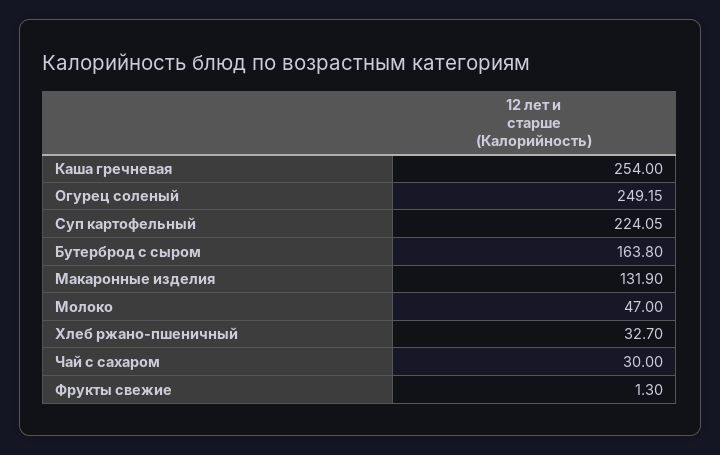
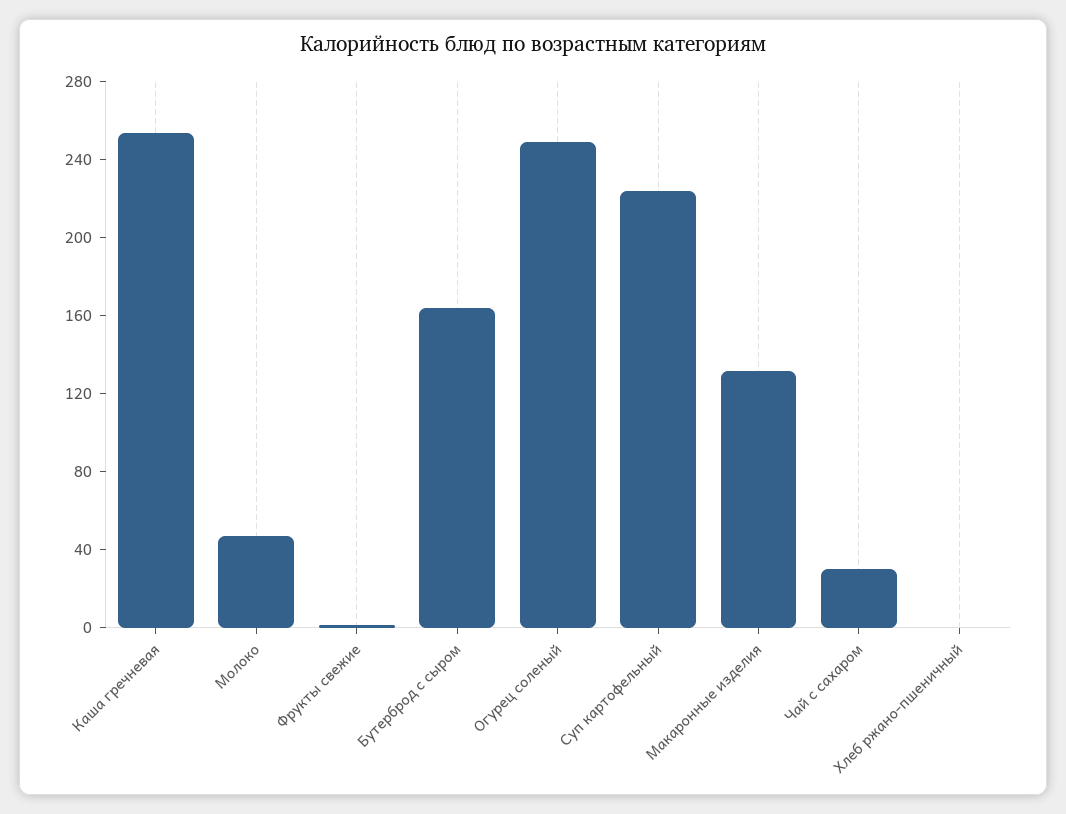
  {
    "Каша гречневая": 254,
    "Огурец соленый": 249.15,
    "Суп картофельный": 224.05,
    "Бутерброд с сыром": 163.8,
    "Макаронные изделия": 131.9,
    "Молоко": 47,
-   "Хлеб ржано-пшеничный": 32.7,
+   "Хлеб ржано-пшеничный": 0,
    "Чай с сахаром": 30,
    "Фрукты свежие": 1.3
  }

